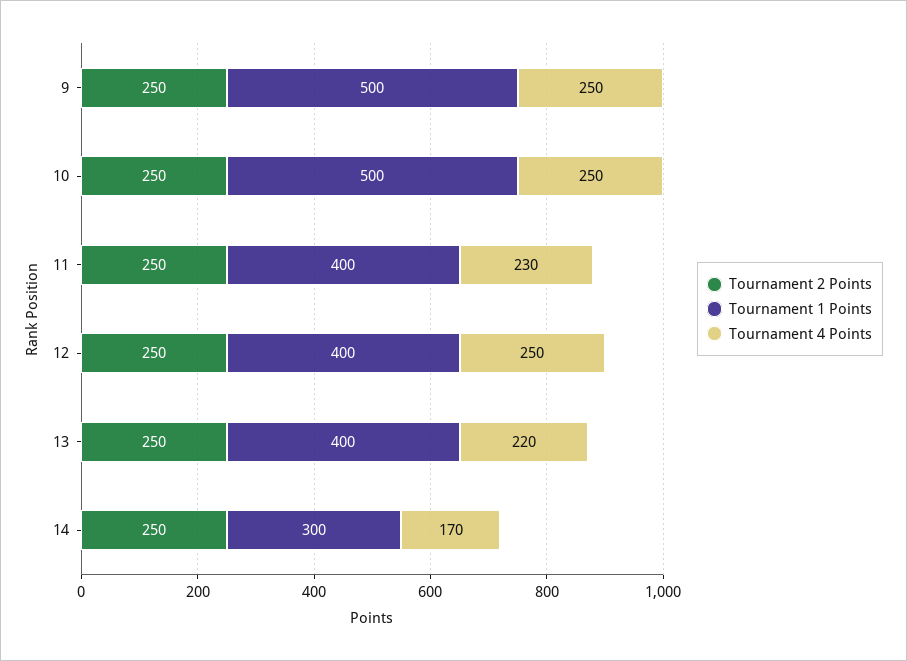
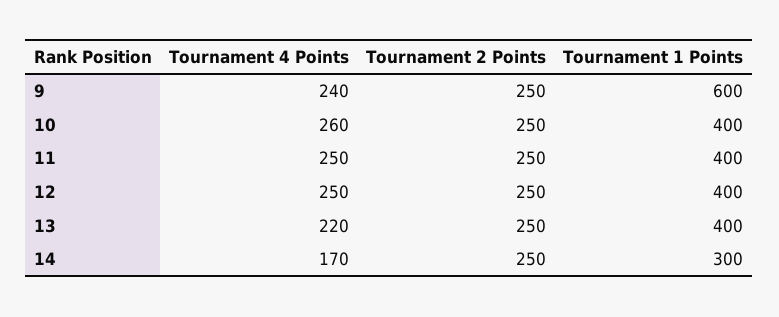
  {
    "Tournament 2 Points": {
      "9": 250,
      "10": 250,
      "11": 250,
      "12": 250,
      "13": 250,
      "14": 250
    },
    "Tournament 1 Points": {
-     "9": 500,
+     "9": 600,
-     "10": 500,
+     "10": 400,
      "11": 400,
      "12": 400,
      "13": 400,
      "14": 300
    },
    "Tournament 4 Points": {
-     "9": 250,
+     "9": 240,
-     "10": 250,
+     "10": 260,
-     "11": 230,
+     "11": 250,
      "12": 250,
      "13": 220,
      "14": 170
    }
  }

